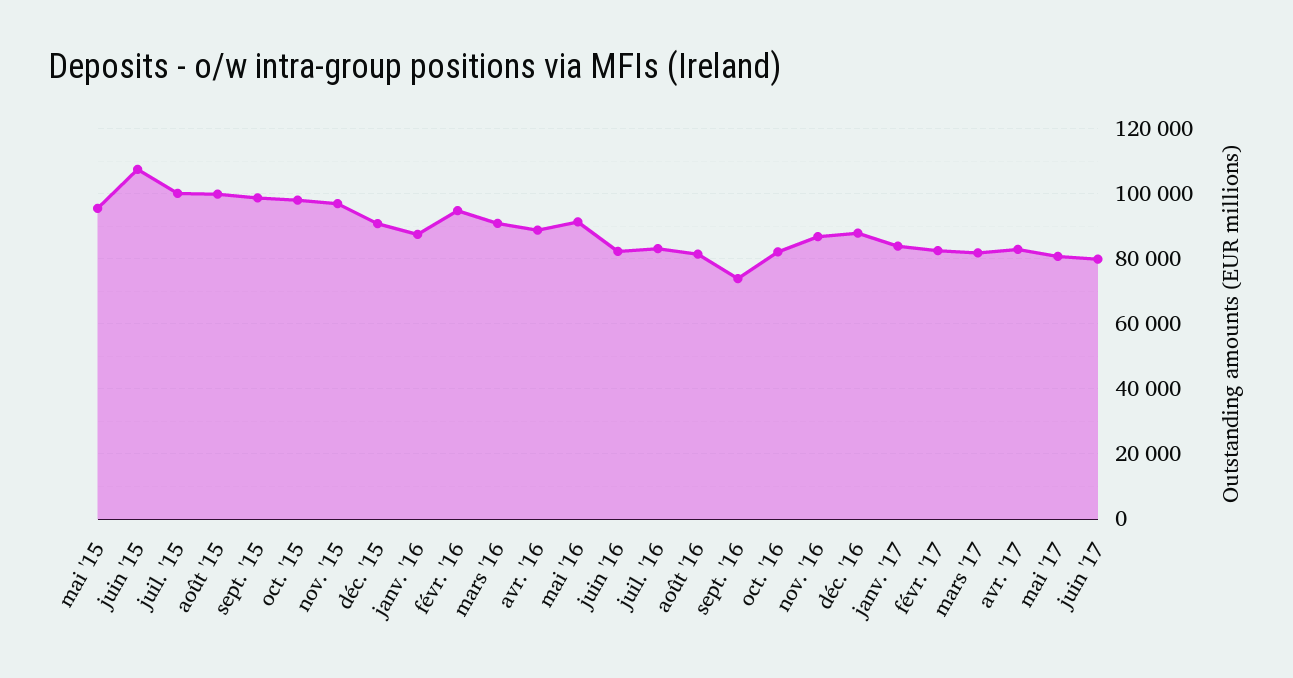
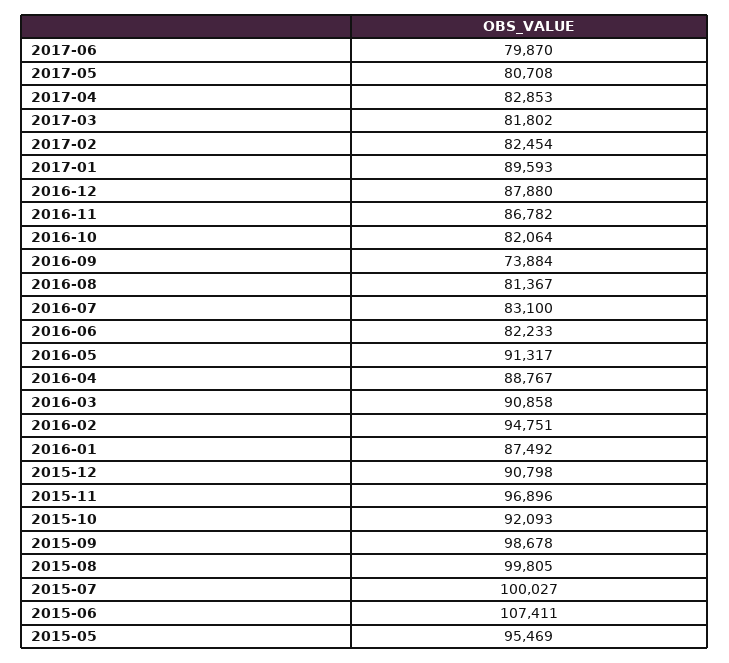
  {
    "mai '15": 95469,
    "juin '15": 107411,
    "juil. '15": 100027,
    "août '15": 99805,
    "sept. '15": 98678,
-   "oct. '15": 98000,
+   "oct. '15": 92093,
    "nov. '15": 96896,
    "déc. '15": 90798,
    "janv. '16": 87492,
    "févr. '16": 94751,
    "mars '16": 90858,
    "avr. '16": 88767,
    "mai '16": 91317,
    "juin '16": 82233,
    "juil. '16": 83100,
    "août '16": 81367,
    "sept. '16": 73884,
    "oct. '16": 82064,
    "nov. '16": 86782,
    "déc. '16": 87880,
-   "janv. '17": 84000,
+   "janv. '17": 89593,
    "févr. '17": 82454,
    "mars '17": 81802,
    "avr. '17": 82853,
    "mai '17": 80708,
    "juin '17": 79870
  }

